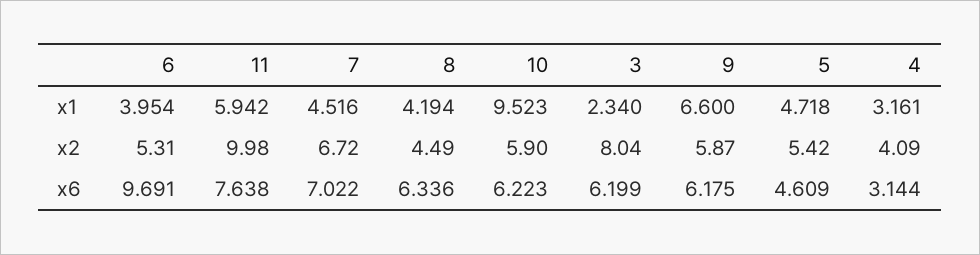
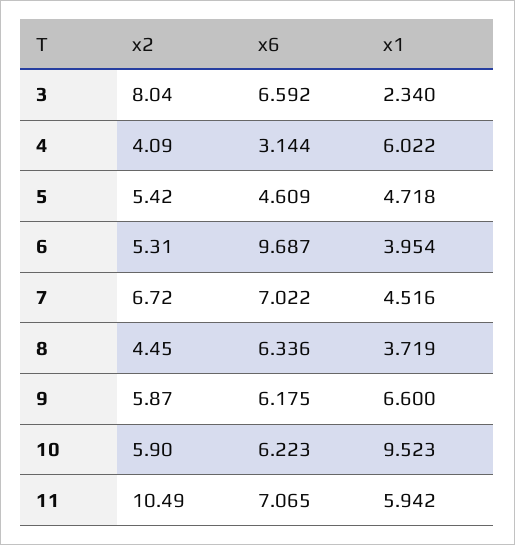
  {
    "6": {
      "x1": 3.954,
      "x2": 5.31,
-     "x6": 9.691
+     "x6": 9.687
    },
    "11": {
      "x1": 5.942,
-     "x2": 9.98,
+     "x2": 10.49,
-     "x6": 7.638
+     "x6": 7.065
    },
    "7": {
      "x1": 4.516,
      "x2": 6.72,
      "x6": 7.022
    },
    "8": {
-     "x1": 4.194,
+     "x1": 3.719,
-     "x2": 4.49,
+     "x2": 4.45,
      "x6": 6.336
    },
    "10": {
      "x1": 9.523,
      "x2": 5.9,
      "x6": 6.223
    },
    "3": {
      "x1": 2.34,
      "x2": 8.04,
-     "x6": 6.199
+     "x6": 6.592
    },
    "9": {
      "x1": 6.6,
      "x2": 5.87,
      "x6": 6.175
    },
    "5": {
      "x1": 4.718,
      "x2": 5.42,
      "x6": 4.609
    },
    "4": {
-     "x1": 3.161,
+     "x1": 6.022,
      "x2": 4.09,
      "x6": 3.144
    }
  }

